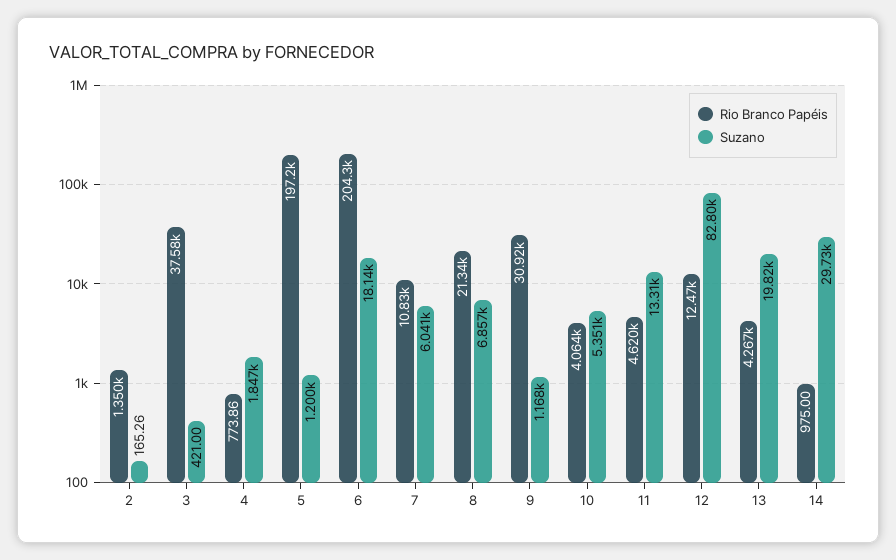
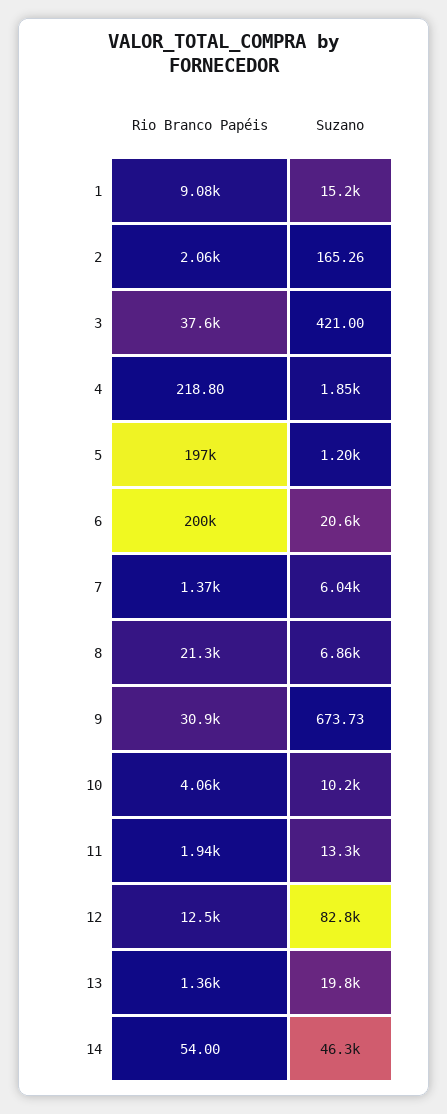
  {
    "Rio Branco Papéis": {
-     "2": 1350,
+     "2": 2060,
      "3": 37580,
-     "4": 773.86,
+     "4": 218.8,
      "5": 197200,
-     "6": 204300,
+     "6": 200000,
-     "7": 10830,
+     "7": 1370,
      "8": 21340,
      "9": 30920,
      "10": 4064,
-     "11": 4620,
+     "11": 1940,
      "12": 12470,
-     "13": 4267,
+     "13": 1360,
-     "14": 975
+     "14": 54,
+     "1": 9080
    },
    "Suzano": {
      "2": 165.26,
      "3": 421,
      "4": 1847,
      "5": 1200,
-     "6": 18140,
+     "6": 20600,
      "7": 6041,
      "8": 6857,
-     "9": 1168,
+     "9": 673.73,
-     "10": 5351,
+     "10": 10200,
      "11": 13310,
      "12": 82800,
      "13": 19820,
-     "14": 29730
+     "14": 46300,
+     "1": 15200
    }
  }

